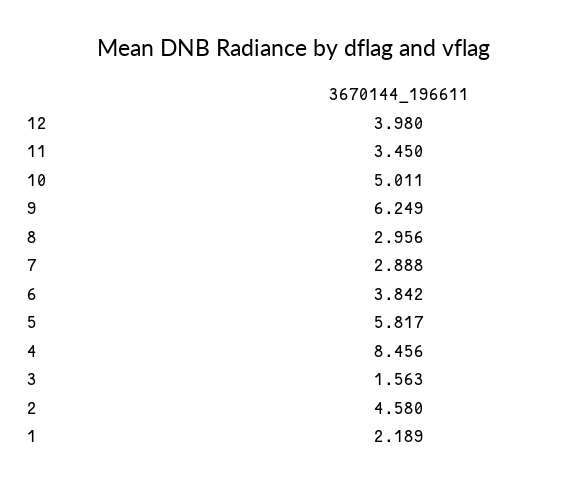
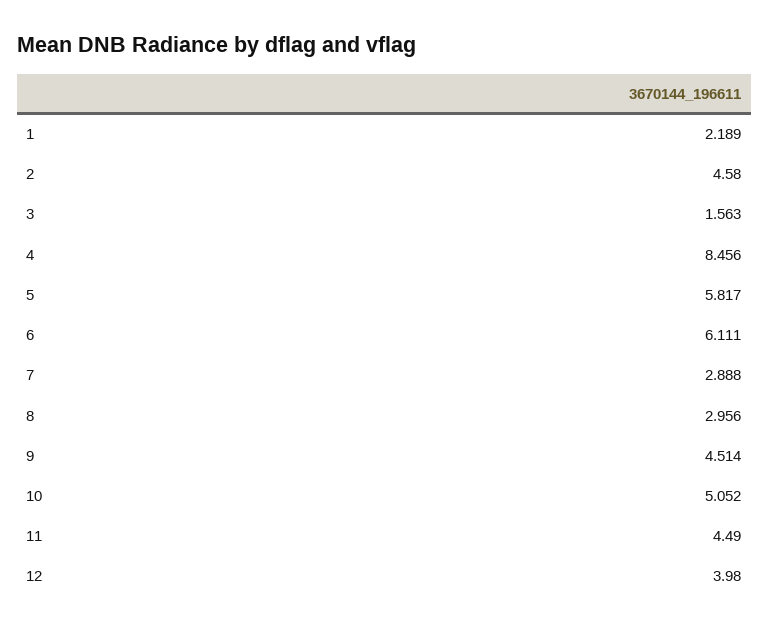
  {
    "12": 3.98,
-   "11": 3.45,
+   "11": 4.49,
-   "10": 5.011,
+   "10": 5.052,
-   "9": 6.249,
+   "9": 4.514,
    "8": 2.956,
    "7": 2.888,
-   "6": 3.842,
+   "6": 6.111,
    "5": 5.817,
    "4": 8.456,
    "3": 1.563,
    "2": 4.58,
    "1": 2.189
  }

